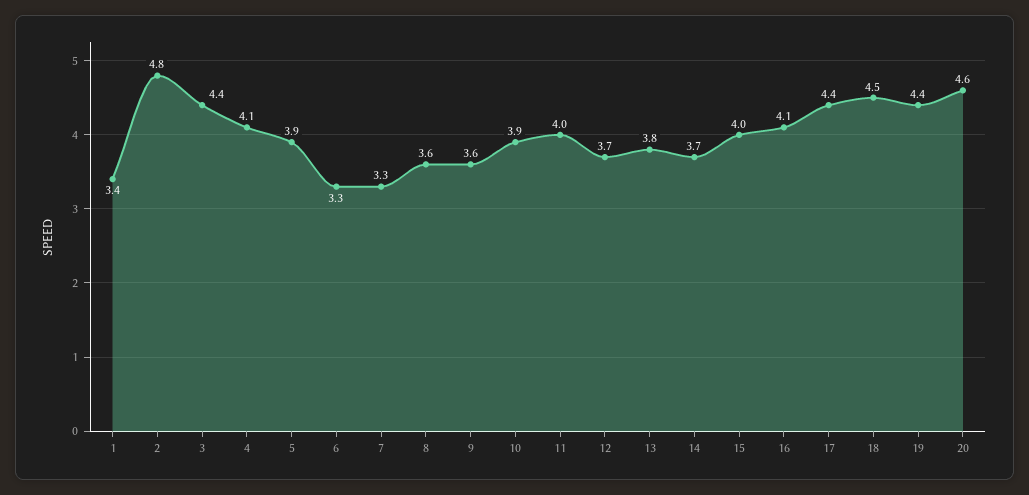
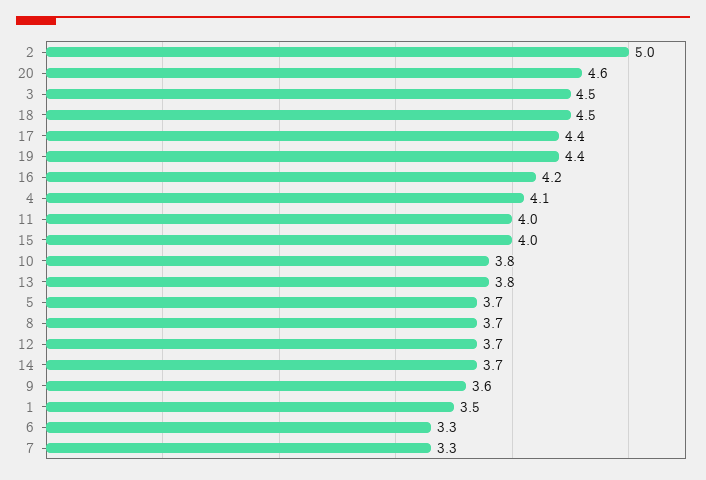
  {
-   "1": 3.4,
+   "1": 3.5,
-   "2": 4.8,
+   "2": 5,
-   "3": 4.4,
+   "3": 4.5,
    "4": 4.1,
-   "5": 3.9,
+   "5": 3.7,
    "6": 3.3,
    "7": 3.3,
-   "8": 3.6,
+   "8": 3.7,
    "9": 3.6,
-   "10": 3.9,
+   "10": 3.8,
    "11": 4,
    "12": 3.7,
    "13": 3.8,
    "14": 3.7,
    "15": 4,
-   "16": 4.1,
+   "16": 4.2,
    "17": 4.4,
    "18": 4.5,
    "19": 4.4,
    "20": 4.6
  }

